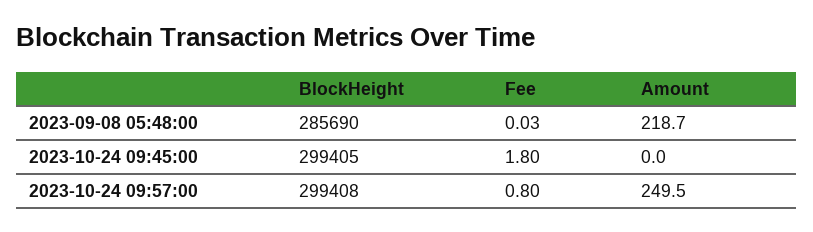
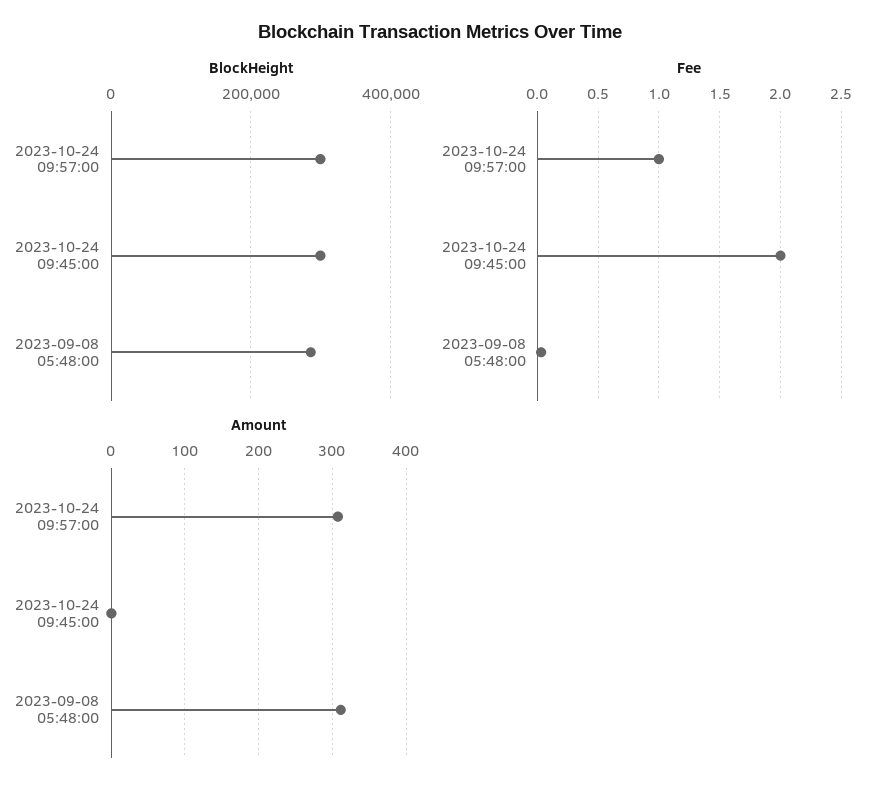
  {
    "BlockHeight": {
      "2023-09-08 05:48:00": 285690,
      "2023-10-24 09:45:00": 299405,
      "2023-10-24 09:57:00": 299408
    },
    "Fee": {
      "2023-09-08 05:48:00": 0.03,
-     "2023-10-24 09:45:00": 1.8,
+     "2023-10-24 09:45:00": 2,
-     "2023-10-24 09:57:00": 0.8
+     "2023-10-24 09:57:00": 1
    },
    "Amount": {
-     "2023-09-08 05:48:00": 218.7,
+     "2023-09-08 05:48:00": 310,
      "2023-10-24 09:45:00": 0,
-     "2023-10-24 09:57:00": 249.5
+     "2023-10-24 09:57:00": 310
    }
  }

